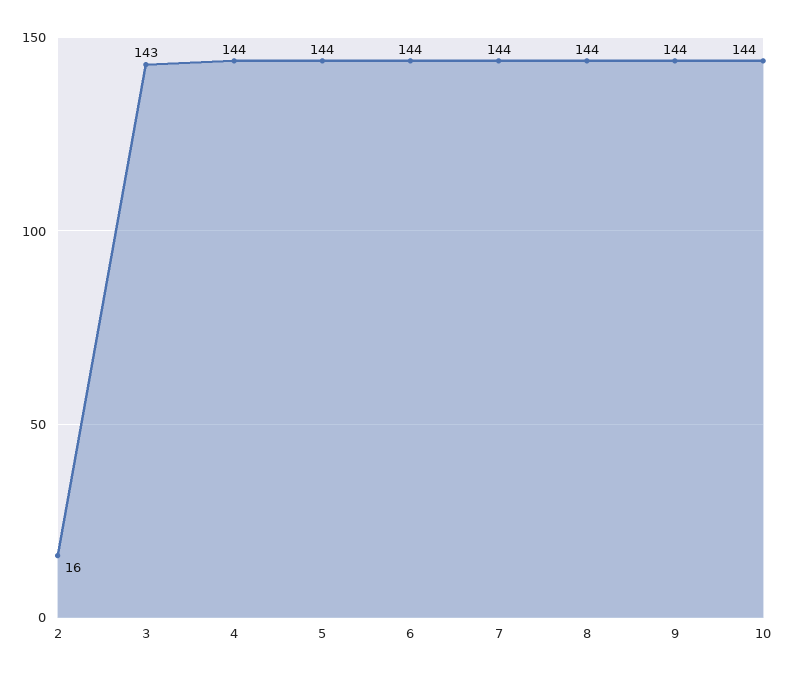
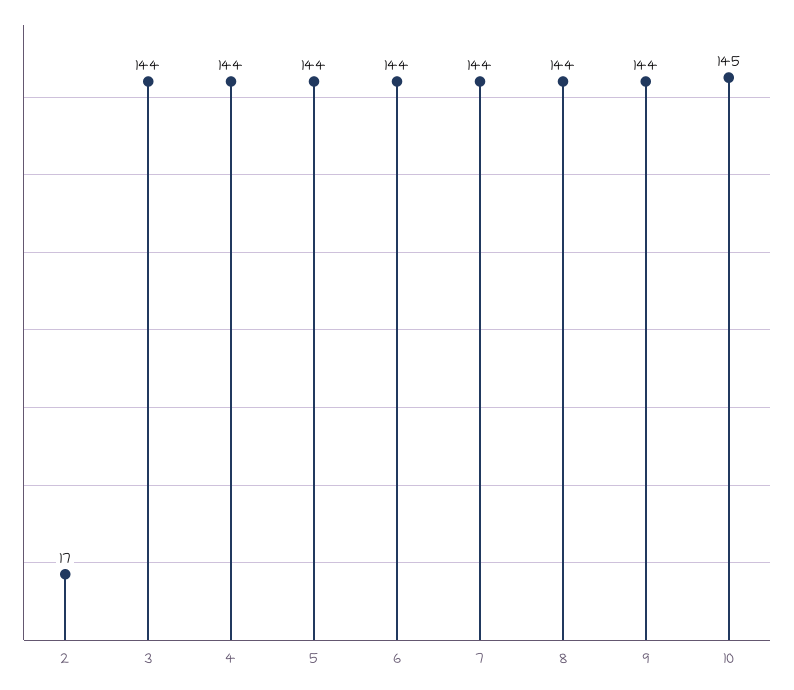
  {
-   "2": 16,
+   "2": 17,
-   "3": 143,
+   "3": 144,
    "4": 144,
    "5": 144,
    "6": 144,
    "7": 144,
    "8": 144,
    "9": 144,
-   "10": 144
+   "10": 145
  }

